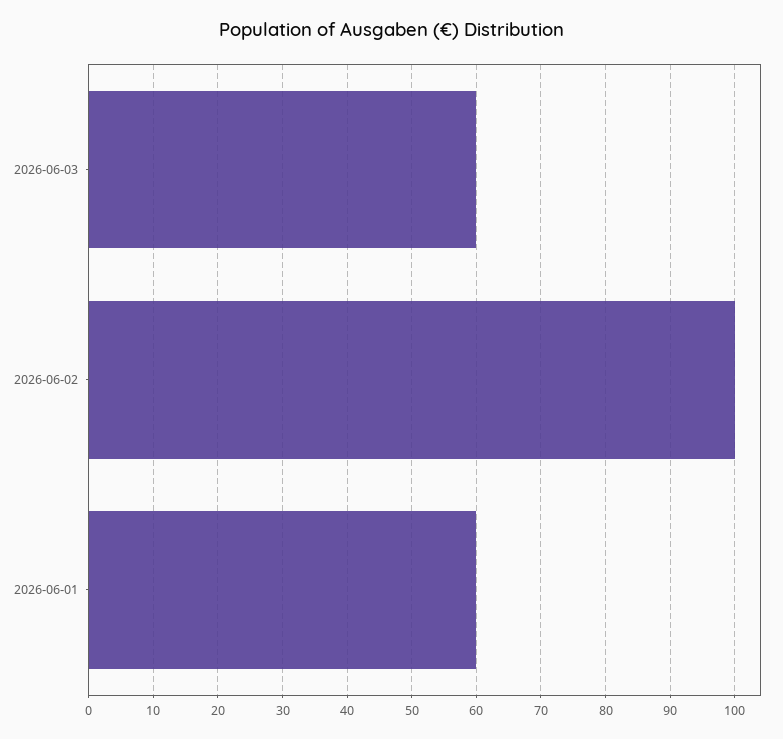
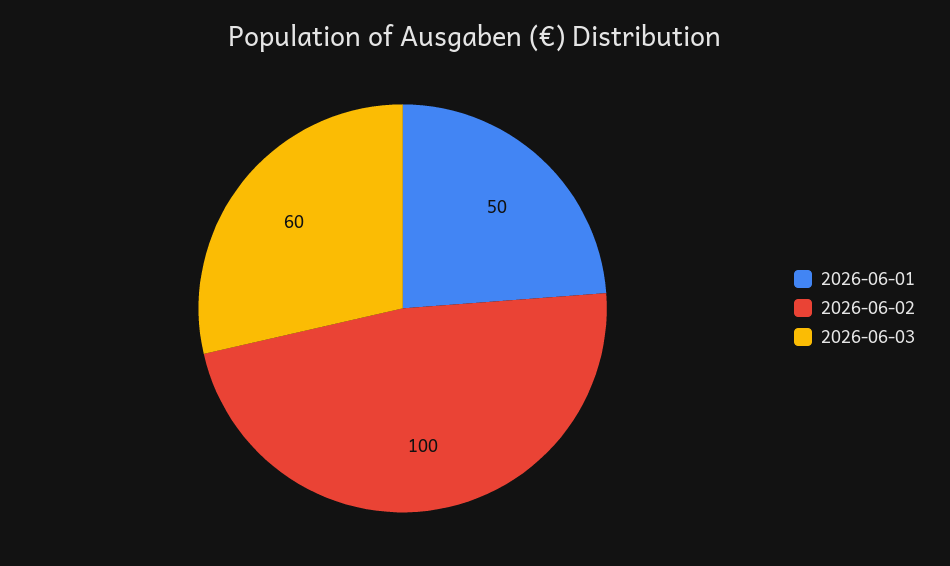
  {
    "2026-06-03": 60,
    "2026-06-02": 100,
-   "2026-06-01": 60
+   "2026-06-01": 50
  }

